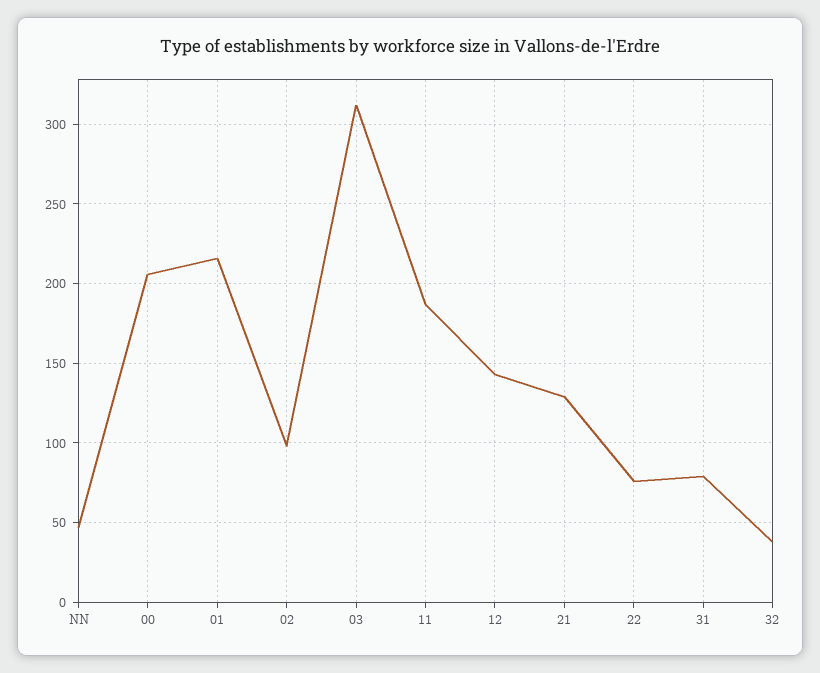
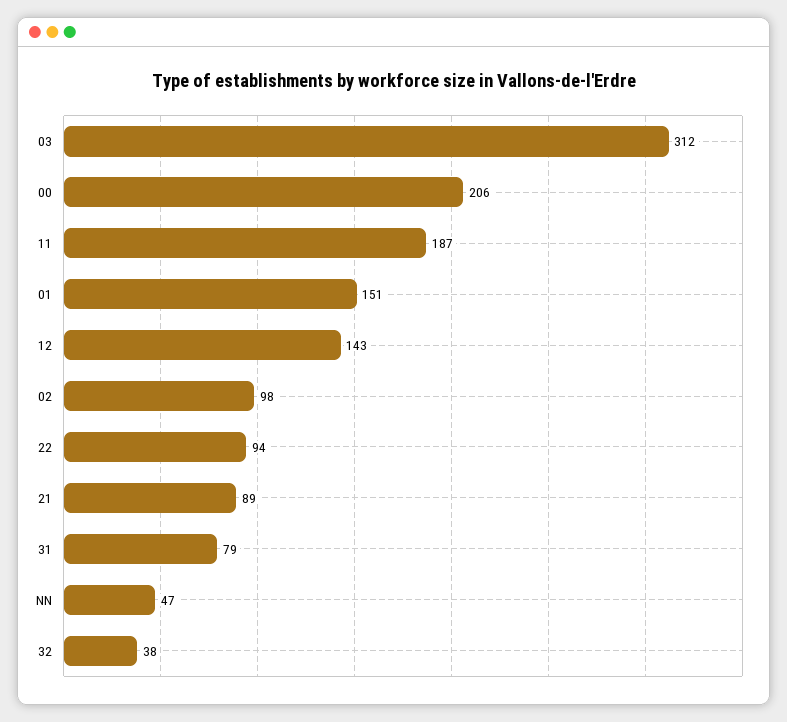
  {
    "NN": 47,
    "00": 206,
-   "01": 215,
+   "01": 151,
    "02": 98,
    "03": 312,
    "11": 187,
    "12": 143,
-   "21": 130,
+   "21": 89,
-   "22": 75,
+   "22": 94,
    "31": 79,
    "32": 38
  }

